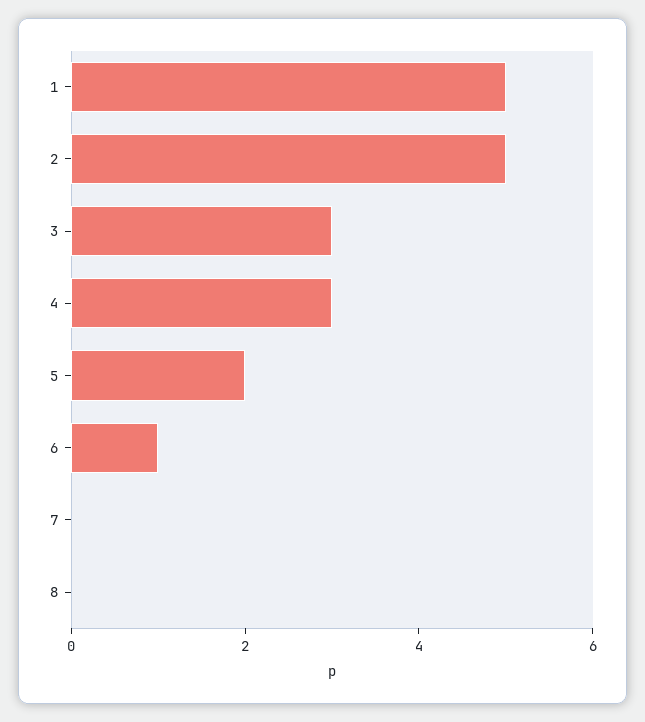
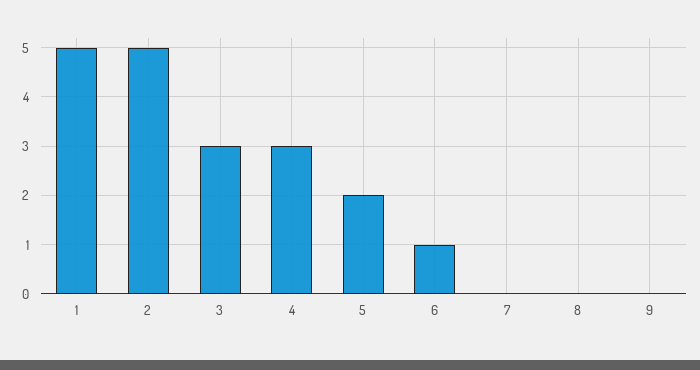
  {
    "1": 5,
    "2": 5,
    "3": 3,
    "4": 3,
    "5": 2,
    "6": 1,
    "7": 0,
-   "8": 0
+   "8": 0,
+   "9": 0
  }

